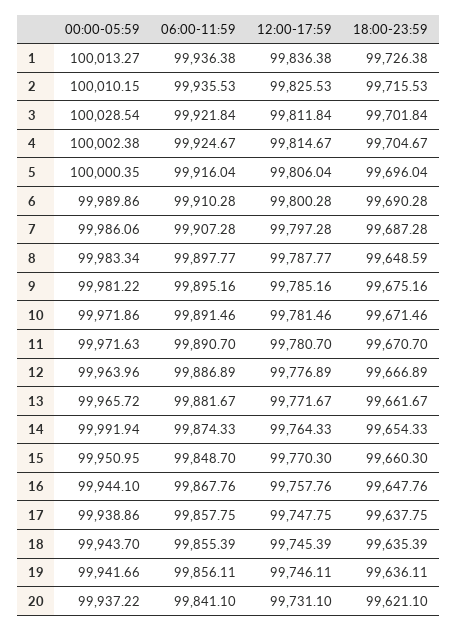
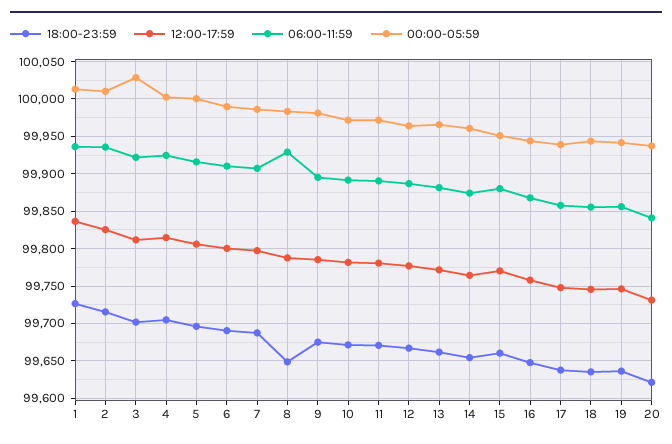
  {
    "00:00-05:59": {
      "1": 100013.27,
      "2": 100010.15,
      "3": 100028.54,
      "4": 100002.38,
      "5": 100000.35,
      "6": 99989.86,
      "7": 99986.06,
      "8": 99983.34,
      "9": 99981.22,
      "10": 99971.86,
      "11": 99971.63,
      "12": 99963.96,
      "13": 99965.72,
-     "14": 99991.94,
+     "14": 99960,
      "15": 99950.95,
      "16": 99944.1,
      "17": 99938.86,
      "18": 99943.7,
      "19": 99941.66,
      "20": 99937.22
    },
    "06:00-11:59": {
      "1": 99936.38,
      "2": 99935.53,
      "3": 99921.84,
      "4": 99924.67,
      "5": 99916.04,
      "6": 99910.28,
      "7": 99907.28,
-     "8": 99897.77,
+     "8": 99930,
      "9": 99895.16,
      "10": 99891.46,
      "11": 99890.7,
      "12": 99886.89,
      "13": 99881.67,
      "14": 99874.33,
-     "15": 99848.7,
+     "15": 99880,
      "16": 99867.76,
      "17": 99857.75,
      "18": 99855.39,
      "19": 99856.11,
      "20": 99841.1
    },
    "12:00-17:59": {
      "1": 99836.38,
      "2": 99825.53,
      "3": 99811.84,
      "4": 99814.67,
      "5": 99806.04,
      "6": 99800.28,
      "7": 99797.28,
      "8": 99787.77,
      "9": 99785.16,
      "10": 99781.46,
      "11": 99780.7,
      "12": 99776.89,
      "13": 99771.67,
      "14": 99764.33,
      "15": 99770.3,
      "16": 99757.76,
      "17": 99747.75,
      "18": 99745.39,
      "19": 99746.11,
      "20": 99731.1
    },
    "18:00-23:59": {
      "1": 99726.38,
      "2": 99715.53,
      "3": 99701.84,
      "4": 99704.67,
      "5": 99696.04,
      "6": 99690.28,
      "7": 99687.28,
      "8": 99648.59,
      "9": 99675.16,
      "10": 99671.46,
      "11": 99670.7,
      "12": 99666.89,
      "13": 99661.67,
      "14": 99654.33,
      "15": 99660.3,
      "16": 99647.76,
      "17": 99637.75,
      "18": 99635.39,
      "19": 99636.11,
      "20": 99621.1
    }
  }

